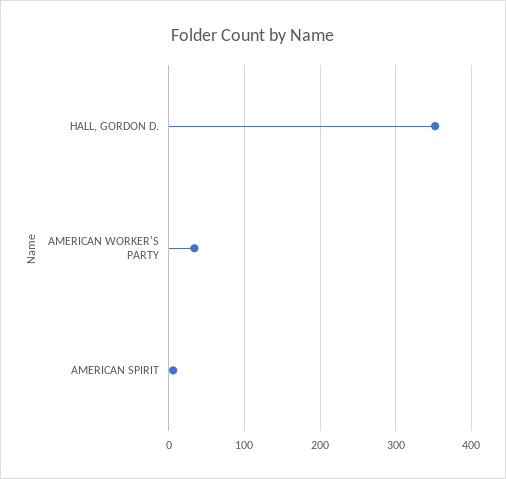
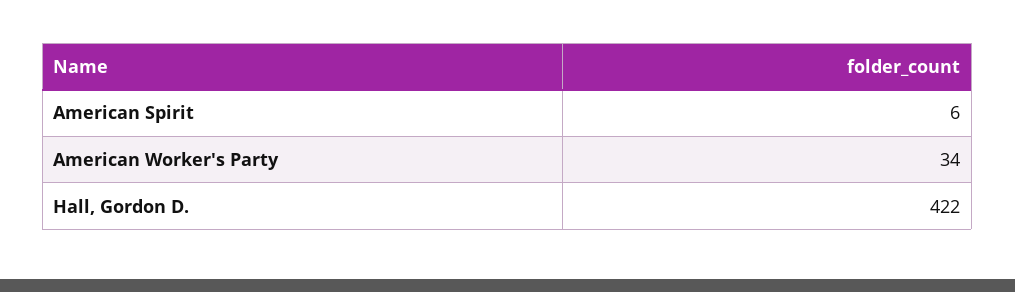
  {
-   "HALL, GORDON D.": 350,
+   "HALL, GORDON D.": 422,
    "AMERICAN WORKER'S PARTY": 34,
    "AMERICAN SPIRIT": 6
  }

